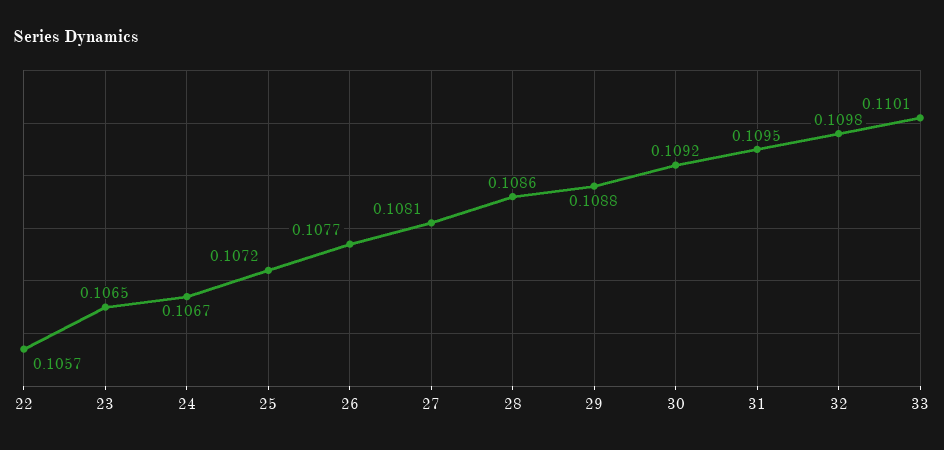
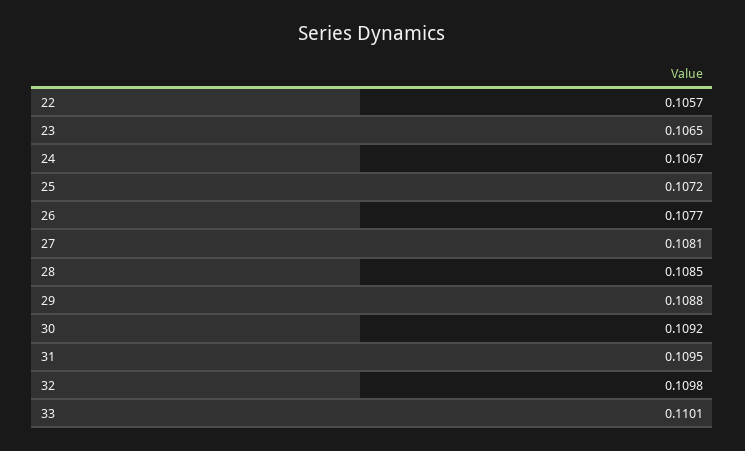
  {
    "22": 0.1057,
    "23": 0.1065,
    "24": 0.1067,
    "25": 0.1072,
    "26": 0.1077,
    "27": 0.1081,
-   "28": 0.1086,
+   "28": 0.1085,
    "29": 0.1088,
    "30": 0.1092,
    "31": 0.1095,
    "32": 0.1098,
    "33": 0.1101
  }

